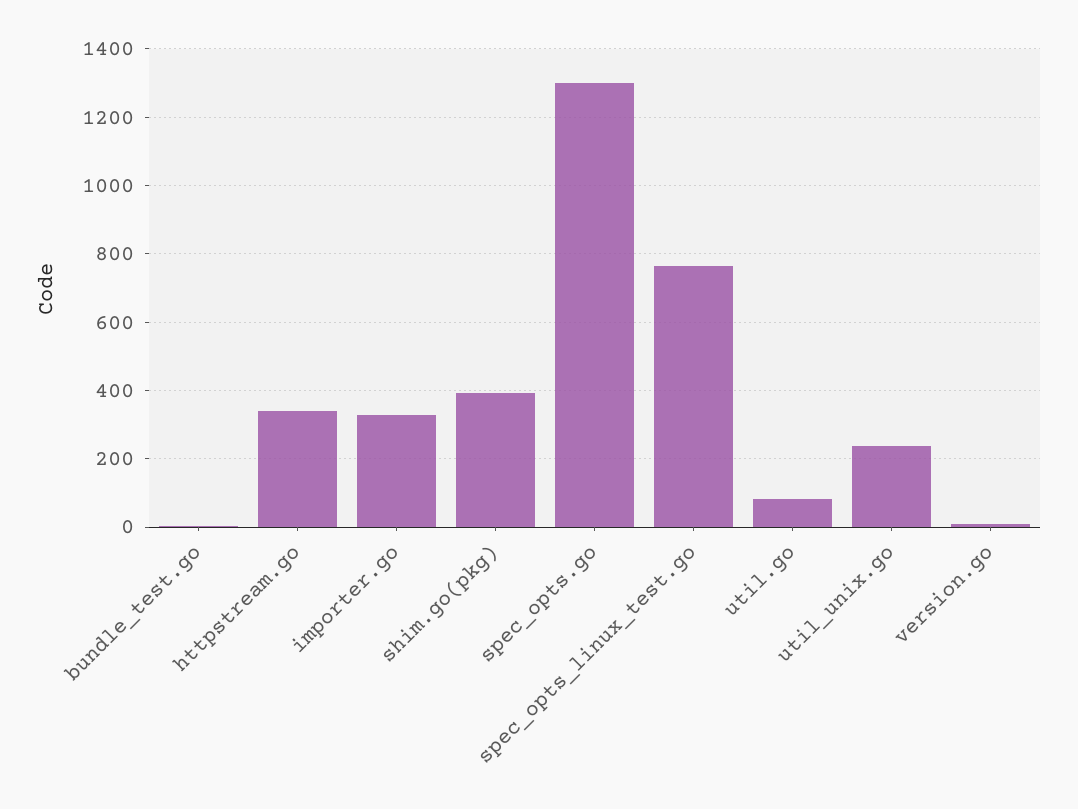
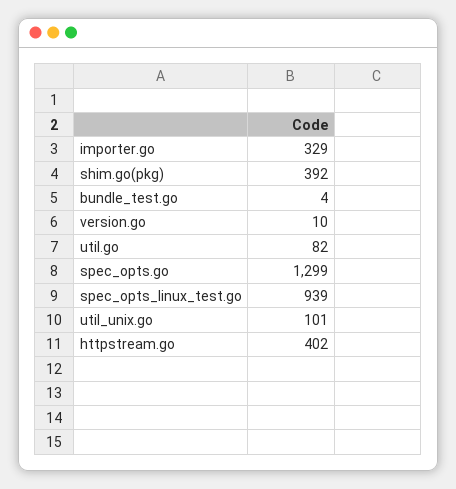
  {
    "bundle_test.go": 4,
-   "httpstream.go": 340,
+   "httpstream.go": 402,
    "importer.go": 329,
    "shim.go(pkg)": 392,
    "spec_opts.go": 1299,
-   "spec_opts_linux_test.go": 760,
+   "spec_opts_linux_test.go": 939,
    "util.go": 82,
-   "util_unix.go": 240,
+   "util_unix.go": 101,
    "version.go": 10
  }

